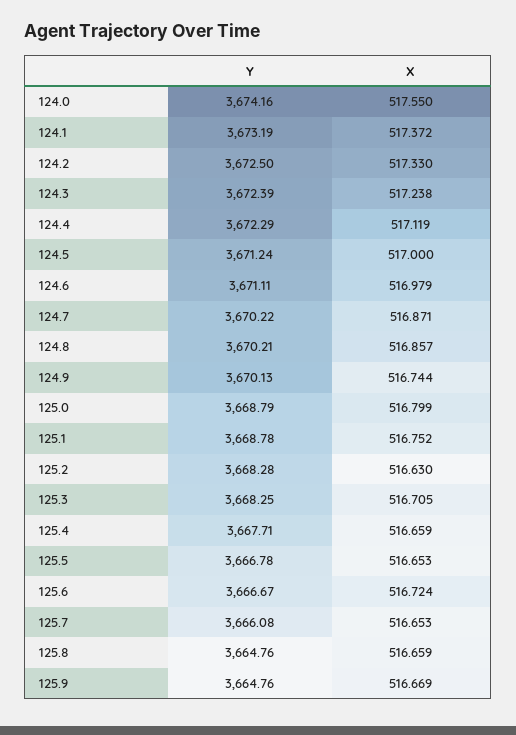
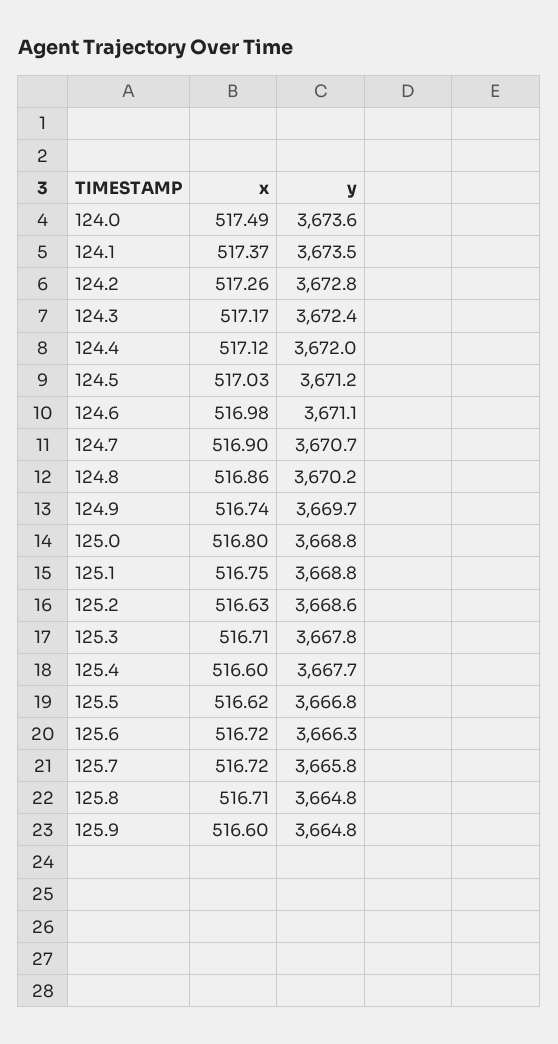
  {
    "Y": {
-     "124.0": 3674.16,
+     "124.0": 3673.6,
-     "124.1": 3673.19,
+     "124.1": 3673.5,
-     "124.2": 3672.5,
+     "124.2": 3672.8,
      "124.3": 3672.39,
-     "124.4": 3672.29,
+     "124.4": 3672,
      "124.5": 3671.24,
      "124.6": 3671.11,
-     "124.7": 3670.22,
+     "124.7": 3670.7,
      "124.8": 3670.21,
-     "124.9": 3670.13,
+     "124.9": 3669.7,
      "125.0": 3668.79,
      "125.1": 3668.78,
-     "125.2": 3668.28,
+     "125.2": 3668.6,
-     "125.3": 3668.25,
+     "125.3": 3667.8,
      "125.4": 3667.71,
      "125.5": 3666.78,
-     "125.6": 3666.67,
+     "125.6": 3666.3,
-     "125.7": 3666.08,
+     "125.7": 3665.8,
      "125.8": 3664.76,
      "125.9": 3664.76
    },
    "X": {
-     "124.0": 517.55,
+     "124.0": 517.49,
      "124.1": 517.372,
-     "124.2": 517.33,
+     "124.2": 517.26,
-     "124.3": 517.238,
+     "124.3": 517.17,
      "124.4": 517.119,
-     "124.5": 517,
+     "124.5": 517.03,
      "124.6": 516.979,
-     "124.7": 516.871,
+     "124.7": 516.9,
      "124.8": 516.857,
      "124.9": 516.744,
      "125.0": 516.799,
      "125.1": 516.752,
      "125.2": 516.63,
      "125.3": 516.705,
-     "125.4": 516.659,
+     "125.4": 516.6,
-     "125.5": 516.653,
+     "125.5": 516.62,
      "125.6": 516.724,
-     "125.7": 516.653,
+     "125.7": 516.72,
-     "125.8": 516.659,
+     "125.8": 516.71,
-     "125.9": 516.669
+     "125.9": 516.6
    }
  }

